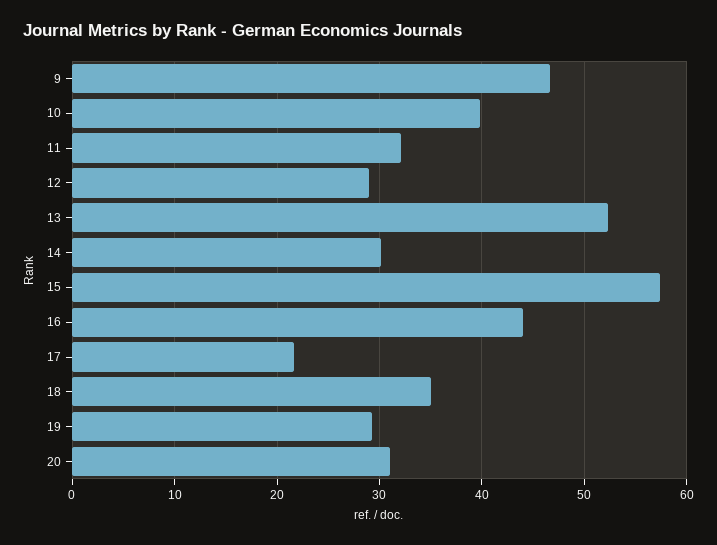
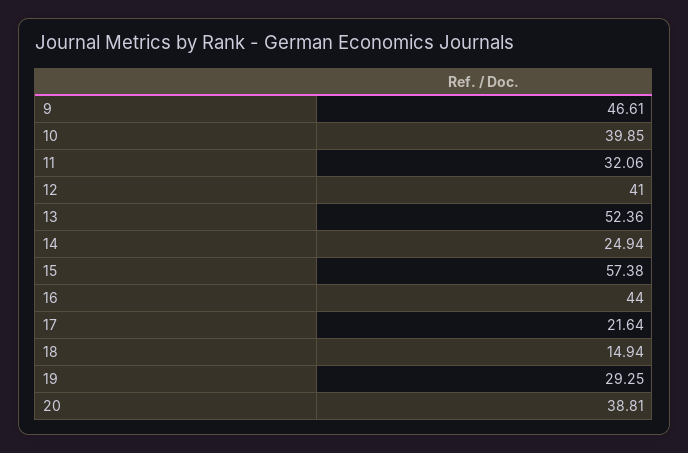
  {
    "9": 46.61,
    "10": 39.85,
    "11": 32.06,
-   "12": 29,
+   "12": 41,
    "13": 52.36,
-   "14": 30,
+   "14": 24.94,
    "15": 57.38,
    "16": 44,
    "17": 21.64,
-   "18": 35,
+   "18": 14.94,
    "19": 29.25,
-   "20": 31
+   "20": 38.81
  }

